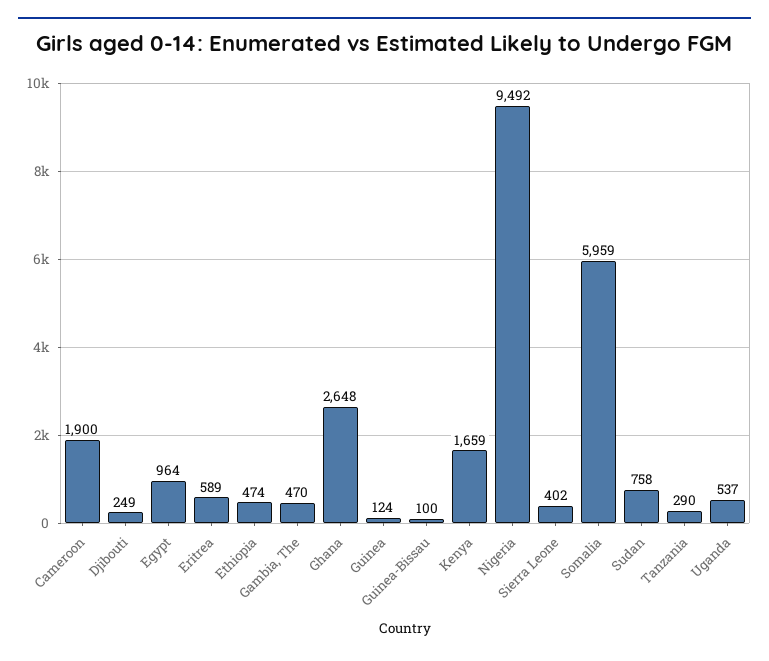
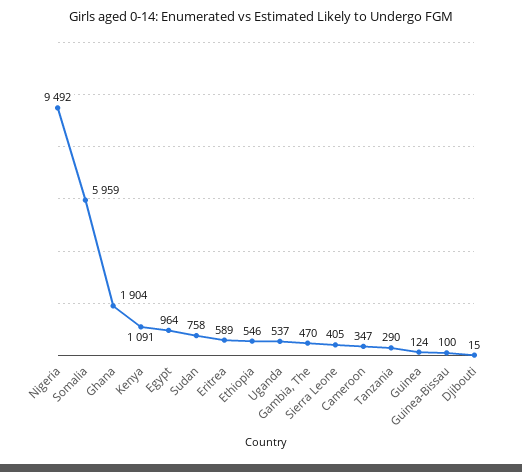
  {
-   "Cameroon": 1900,
+   "Cameroon": 347,
-   "Djibouti": 249,
+   "Djibouti": 15,
    "Egypt": 964,
    "Eritrea": 589,
-   "Ethiopia": 474,
+   "Ethiopia": 546,
    "Gambia, The": 470,
-   "Ghana": 2648,
+   "Ghana": 1904,
    "Guinea": 124,
    "Guinea-Bissau": 100,
-   "Kenya": 1659,
+   "Kenya": 1091,
    "Nigeria": 9492,
-   "Sierra Leone": 402,
+   "Sierra Leone": 405,
    "Somalia": 5959,
    "Sudan": 758,
    "Tanzania": 290,
    "Uganda": 537
  }

